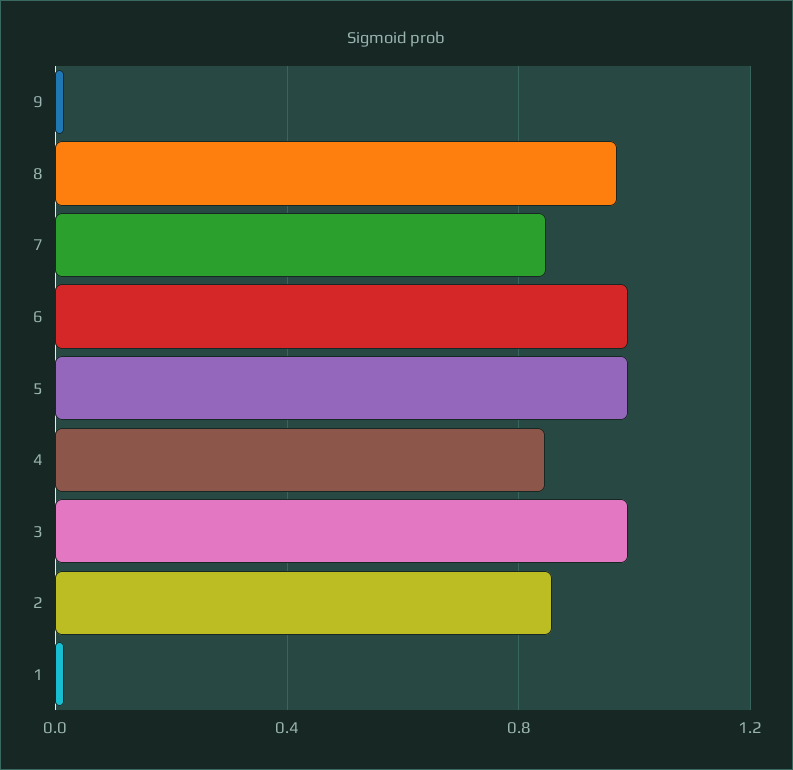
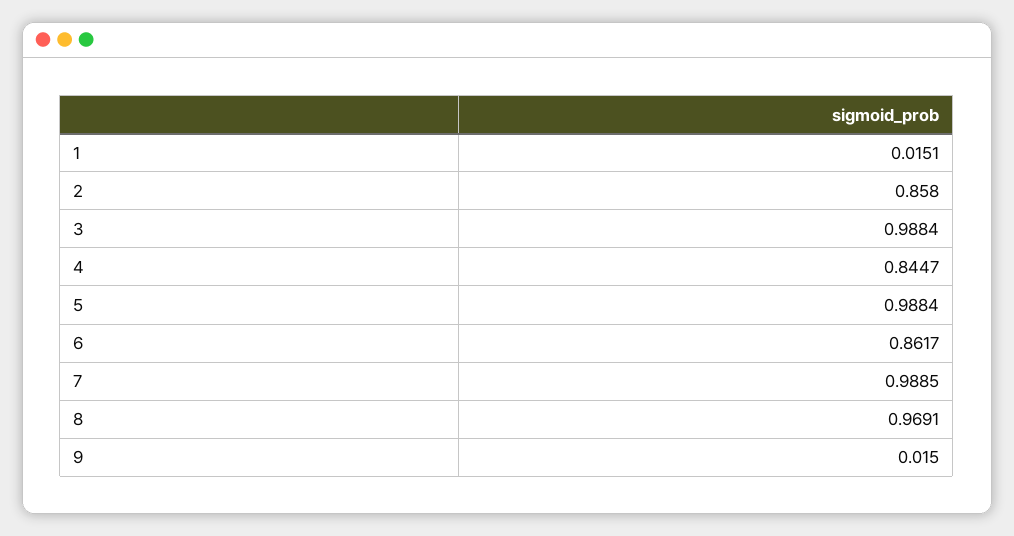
  {
    "9": 0.015,
    "8": 0.9691,
-   "7": 0.85,
+   "7": 0.9885,
-   "6": 1,
+   "6": 0.8617,
    "5": 0.9884,
    "4": 0.8447,
    "3": 0.9884,
    "2": 0.858,
    "1": 0.0151
  }

